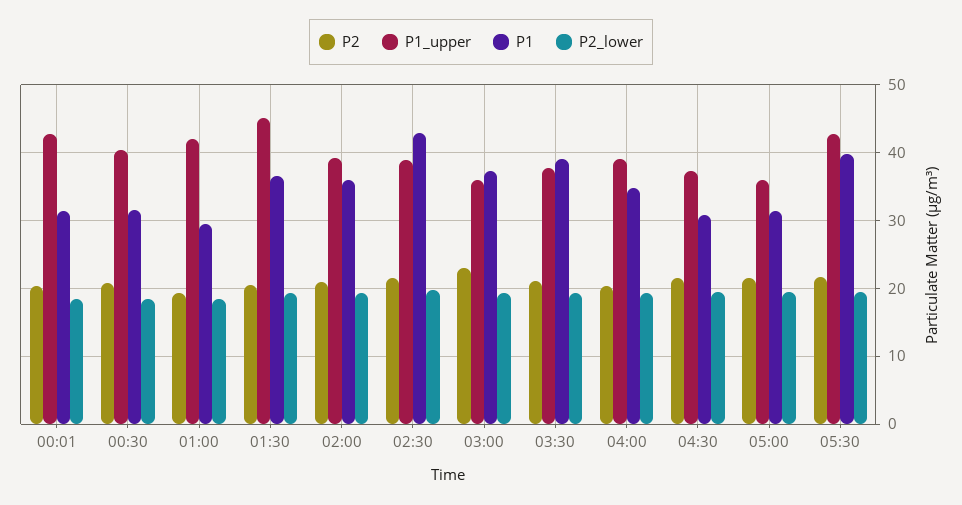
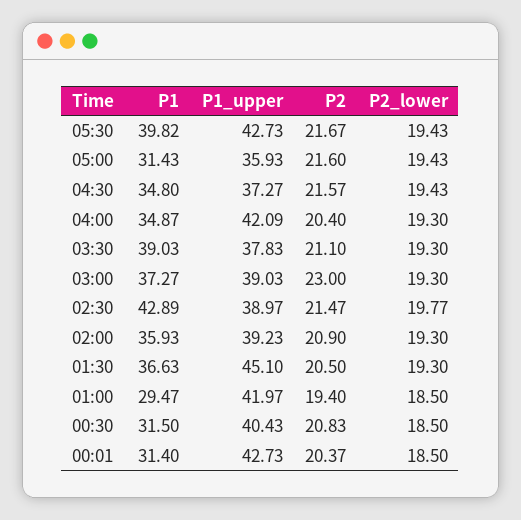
  {
    "P2": {
      "00:01": 20.37,
      "00:30": 20.83,
      "01:00": 19.4,
      "01:30": 20.5,
      "02:00": 20.9,
      "02:30": 21.47,
      "03:00": 23,
      "03:30": 21.1,
      "04:00": 20.4,
      "04:30": 21.57,
      "05:00": 21.6,
      "05:30": 21.67
    },
    "P1_upper": {
      "00:01": 42.73,
      "00:30": 40.43,
      "01:00": 41.97,
      "01:30": 45.1,
      "02:00": 39.23,
      "02:30": 38.97,
-     "03:00": 36,
+     "03:00": 39.03,
      "03:30": 37.83,
-     "04:00": 39,
+     "04:00": 42.09,
      "04:30": 37.27,
      "05:00": 35.93,
      "05:30": 42.73
    },
    "P1": {
      "00:01": 31.4,
      "00:30": 31.5,
      "01:00": 29.47,
      "01:30": 36.63,
      "02:00": 35.93,
      "02:30": 42.89,
      "03:00": 37.27,
      "03:30": 39.03,
      "04:00": 34.87,
-     "04:30": 31,
+     "04:30": 34.8,
      "05:00": 31.43,
      "05:30": 39.82
    },
    "P2_lower": {
      "00:01": 18.5,
      "00:30": 18.5,
      "01:00": 18.5,
      "01:30": 19.3,
      "02:00": 19.3,
      "02:30": 19.77,
      "03:00": 19.3,
      "03:30": 19.3,
      "04:00": 19.3,
      "04:30": 19.43,
      "05:00": 19.43,
      "05:30": 19.43
    }
  }

